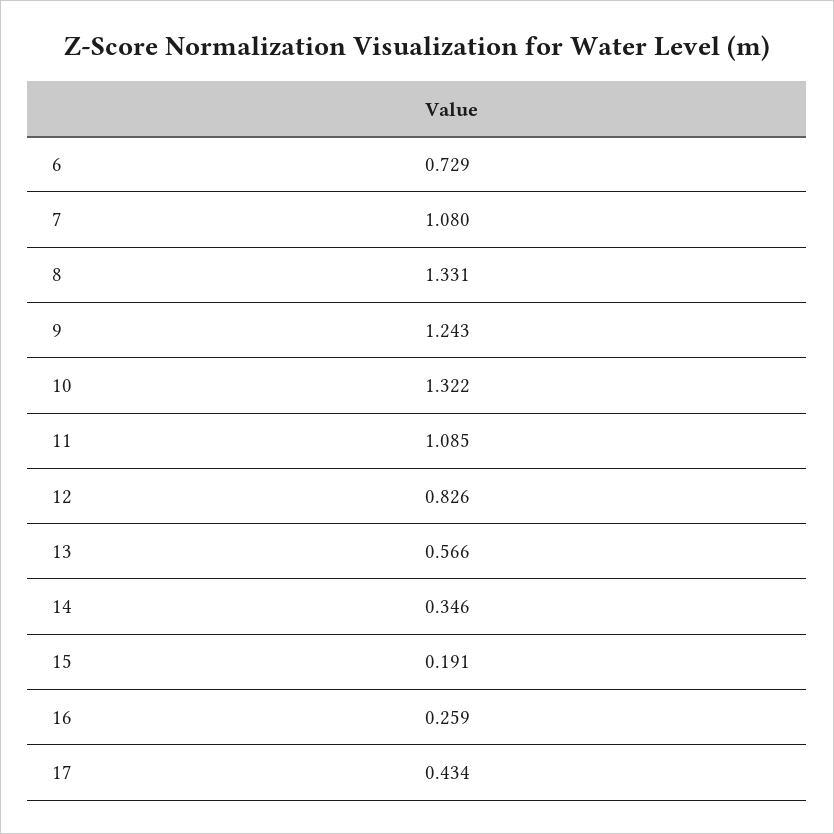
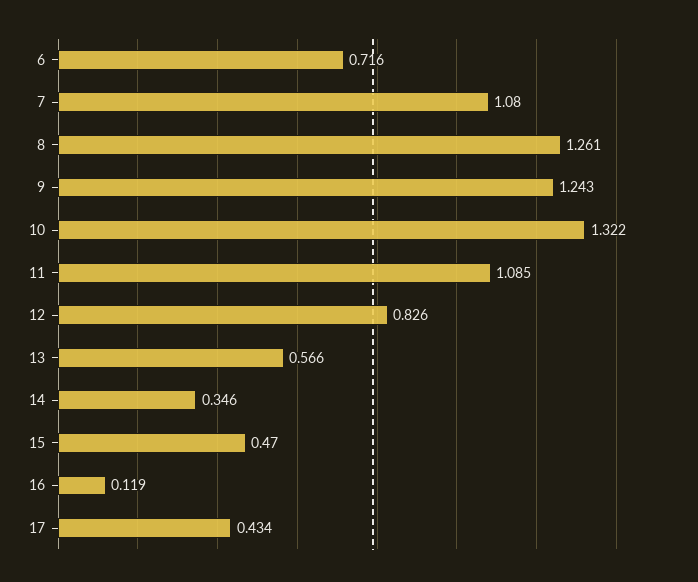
  {
-   "6": 0.729,
+   "6": 0.716,
    "7": 1.08,
-   "8": 1.331,
+   "8": 1.261,
    "9": 1.243,
    "10": 1.322,
    "11": 1.085,
    "12": 0.826,
    "13": 0.566,
    "14": 0.346,
-   "15": 0.191,
+   "15": 0.47,
-   "16": 0.259,
+   "16": 0.119,
    "17": 0.434
  }

